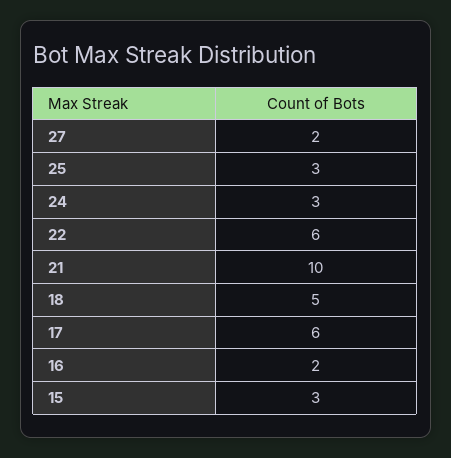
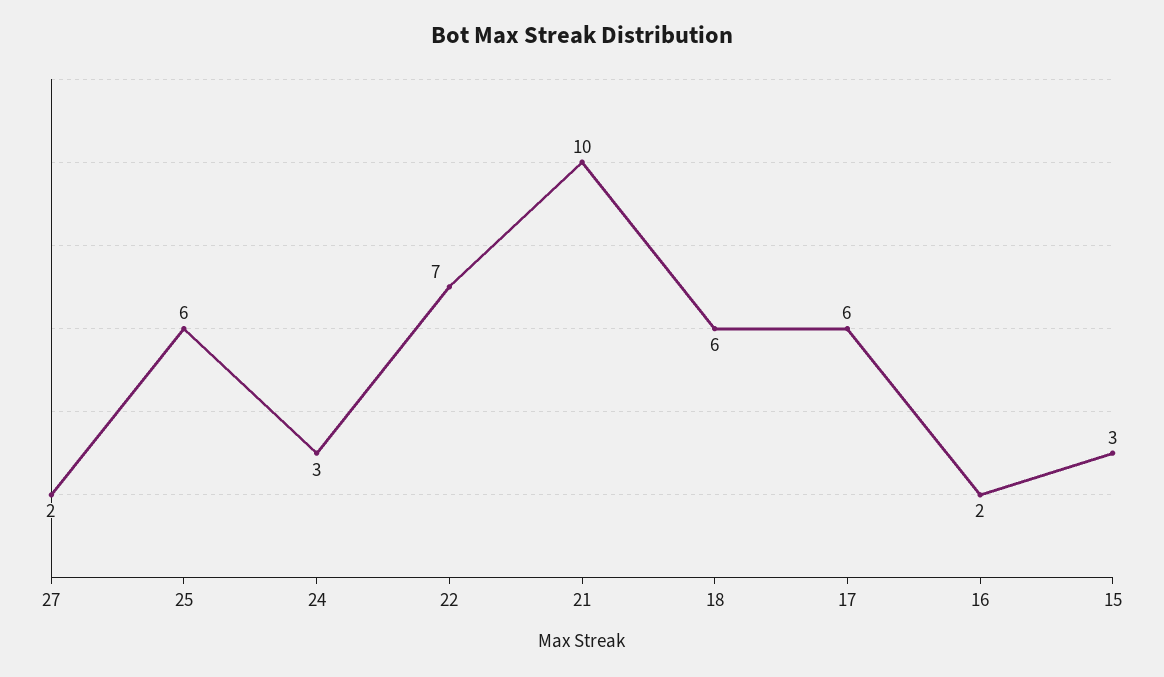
  {
    "27": 2,
-   "25": 3,
+   "25": 6,
    "24": 3,
-   "22": 6,
+   "22": 7,
    "21": 10,
-   "18": 5,
+   "18": 6,
    "17": 6,
    "16": 2,
    "15": 3
  }

